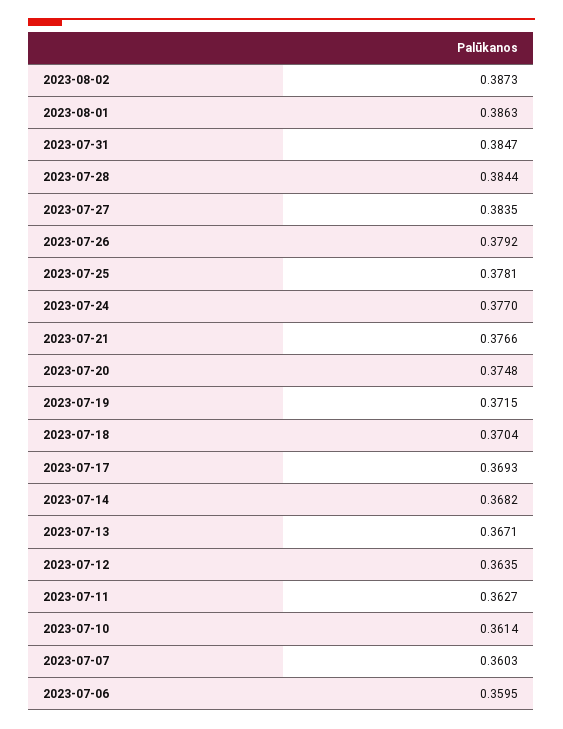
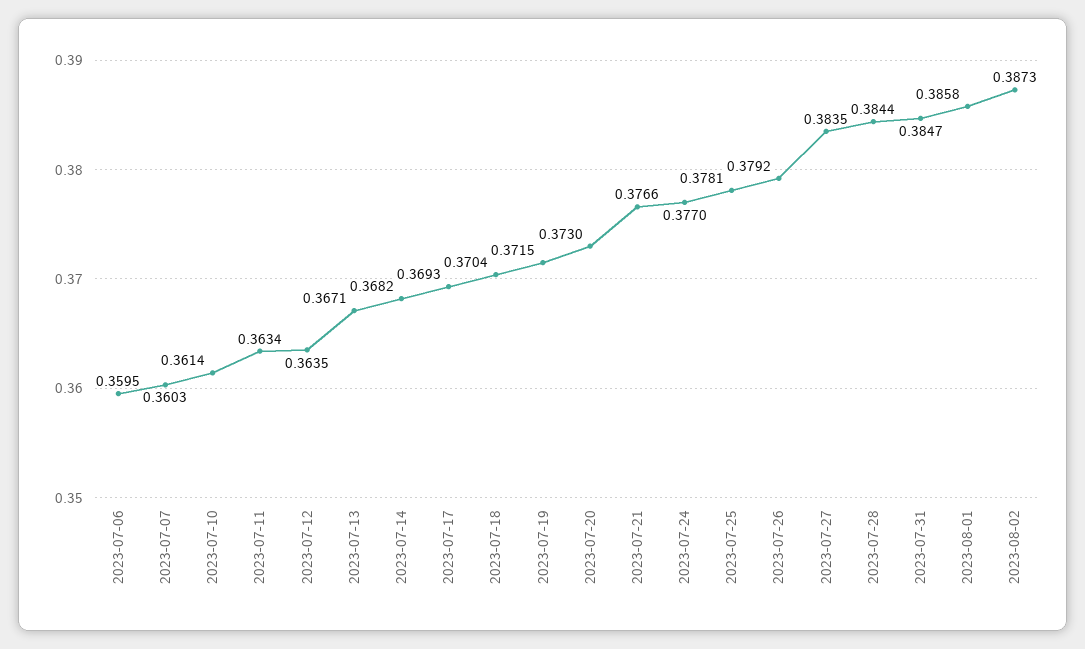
  {
    "2023-08-02": 0.3873,
-   "2023-08-01": 0.3863,
+   "2023-08-01": 0.3858,
    "2023-07-31": 0.3847,
    "2023-07-28": 0.3844,
    "2023-07-27": 0.3835,
    "2023-07-26": 0.3792,
    "2023-07-25": 0.3781,
    "2023-07-24": 0.377,
    "2023-07-21": 0.3766,
-   "2023-07-20": 0.3748,
+   "2023-07-20": 0.373,
    "2023-07-19": 0.3715,
    "2023-07-18": 0.3704,
    "2023-07-17": 0.3693,
    "2023-07-14": 0.3682,
    "2023-07-13": 0.3671,
    "2023-07-12": 0.3635,
-   "2023-07-11": 0.3627,
+   "2023-07-11": 0.3634,
    "2023-07-10": 0.3614,
    "2023-07-07": 0.3603,
    "2023-07-06": 0.3595
  }

